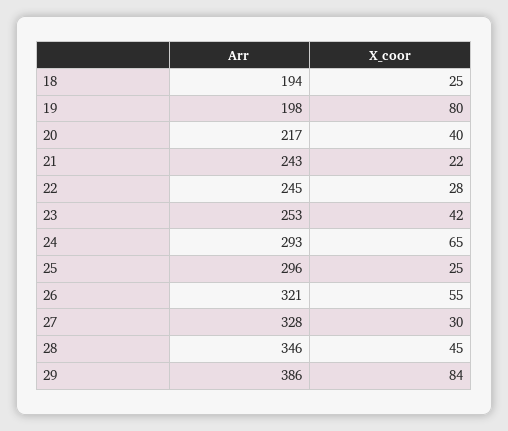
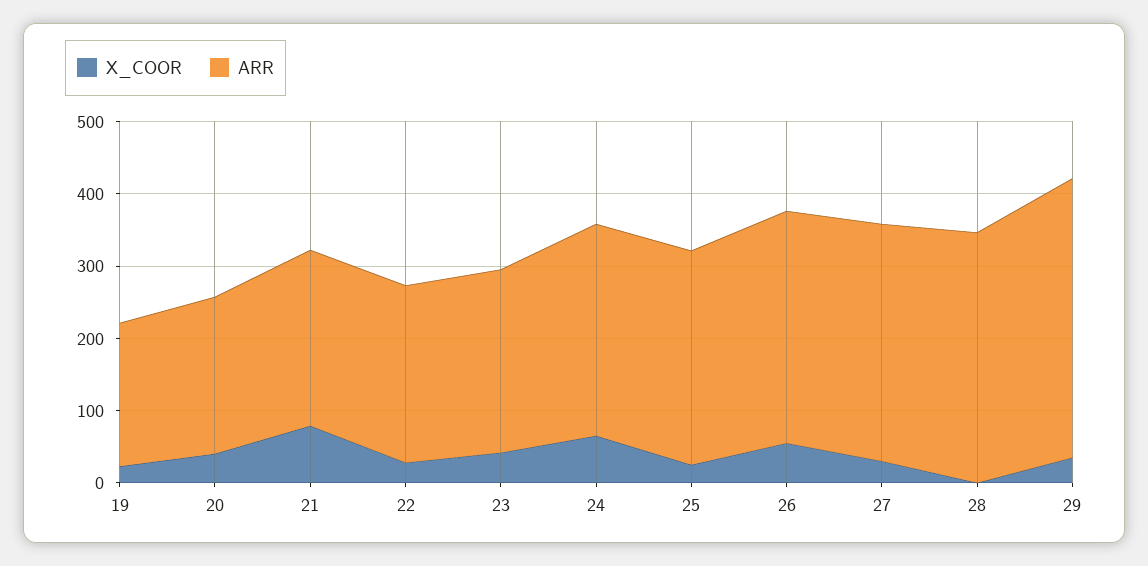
  {
    "Arr": {
-     "18": 194,
      "19": 198,
      "20": 217,
      "21": 243,
      "22": 245,
      "23": 253,
      "24": 293,
      "25": 296,
      "26": 321,
      "27": 328,
      "28": 346,
      "29": 386
    },
    "X_coor": {
-     "18": 25,
-     "19": 80,
+     "19": 20,
      "20": 40,
-     "21": 22,
+     "21": 80,
      "22": 28,
      "23": 42,
      "24": 65,
      "25": 25,
      "26": 55,
      "27": 30,
-     "28": 45,
+     "28": 0,
-     "29": 84
+     "29": 40
    }
  }

